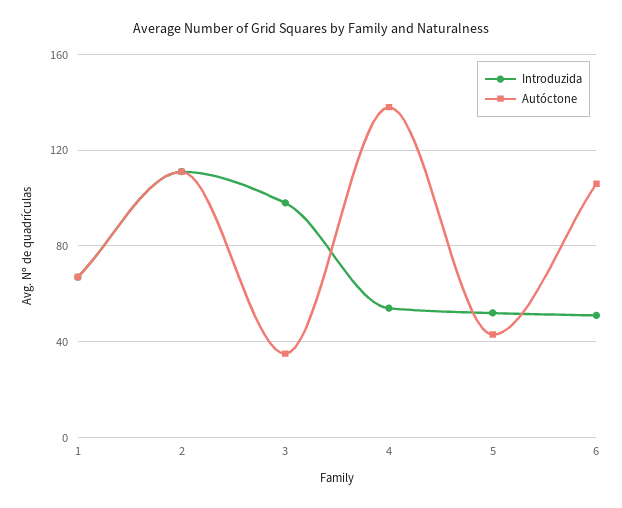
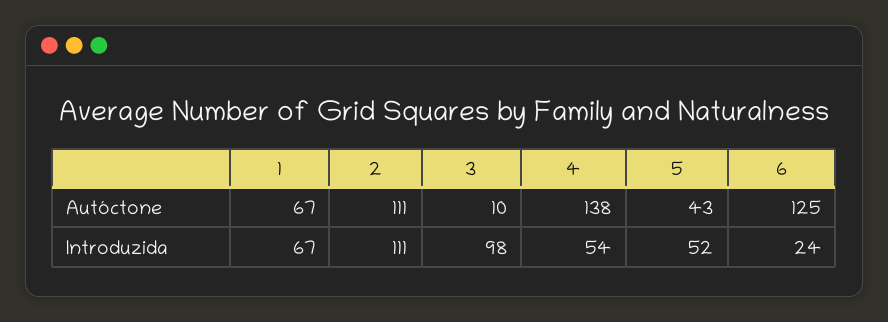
  {
    "Introduzida": {
      "1": 67,
      "2": 111,
      "3": 98,
      "4": 54,
      "5": 52,
-     "6": 50
+     "6": 24
    },
    "Autóctone": {
      "1": 67,
      "2": 111,
-     "3": 35,
+     "3": 10,
      "4": 138,
      "5": 43,
-     "6": 105
+     "6": 125
    }
  }

